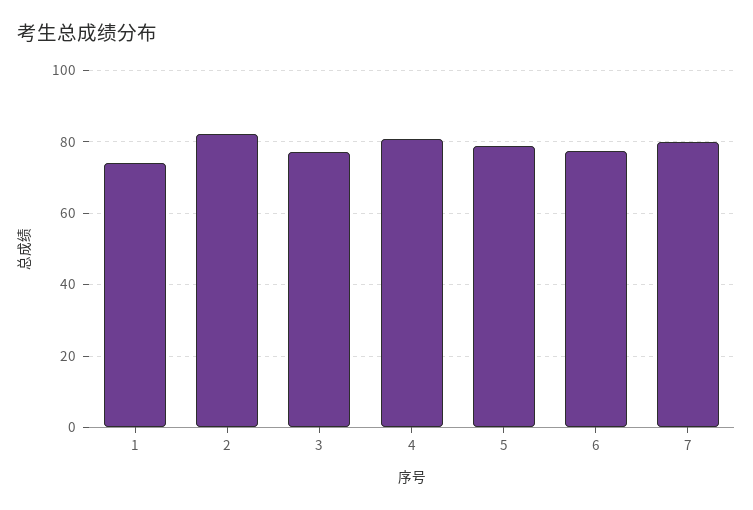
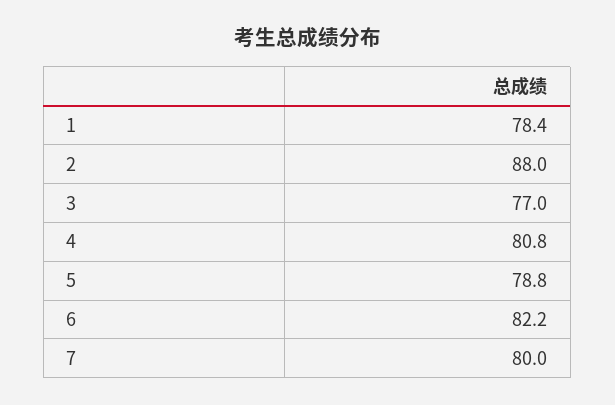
  {
-   "1": 74,
+   "1": 78.4,
-   "2": 82,
+   "2": 88,
    "3": 77,
    "4": 80.8,
    "5": 78.8,
-   "6": 78,
+   "6": 82.2,
    "7": 80
  }

